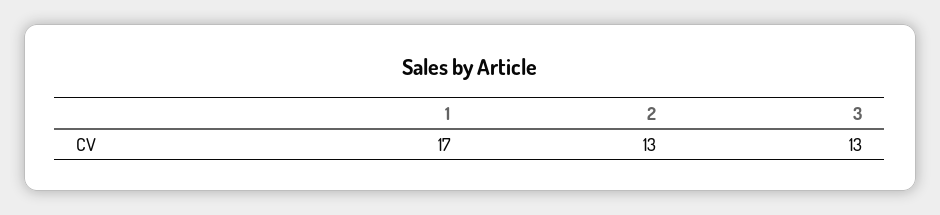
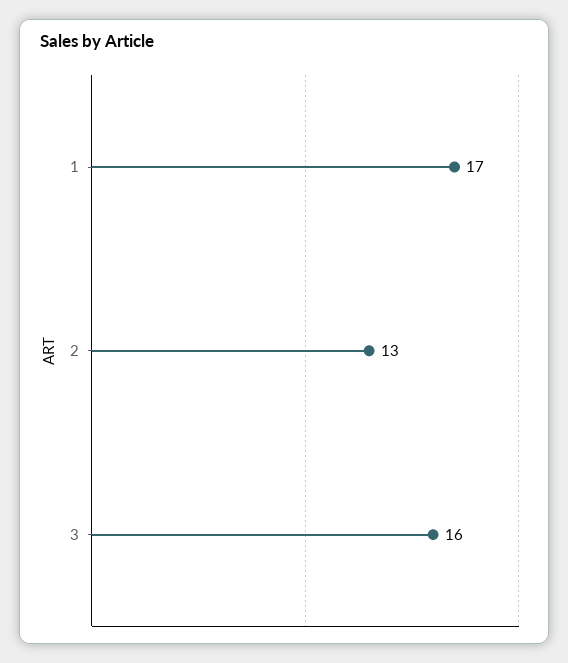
  {
    "1": 17,
    "2": 13,
-   "3": 13
+   "3": 16
  }

